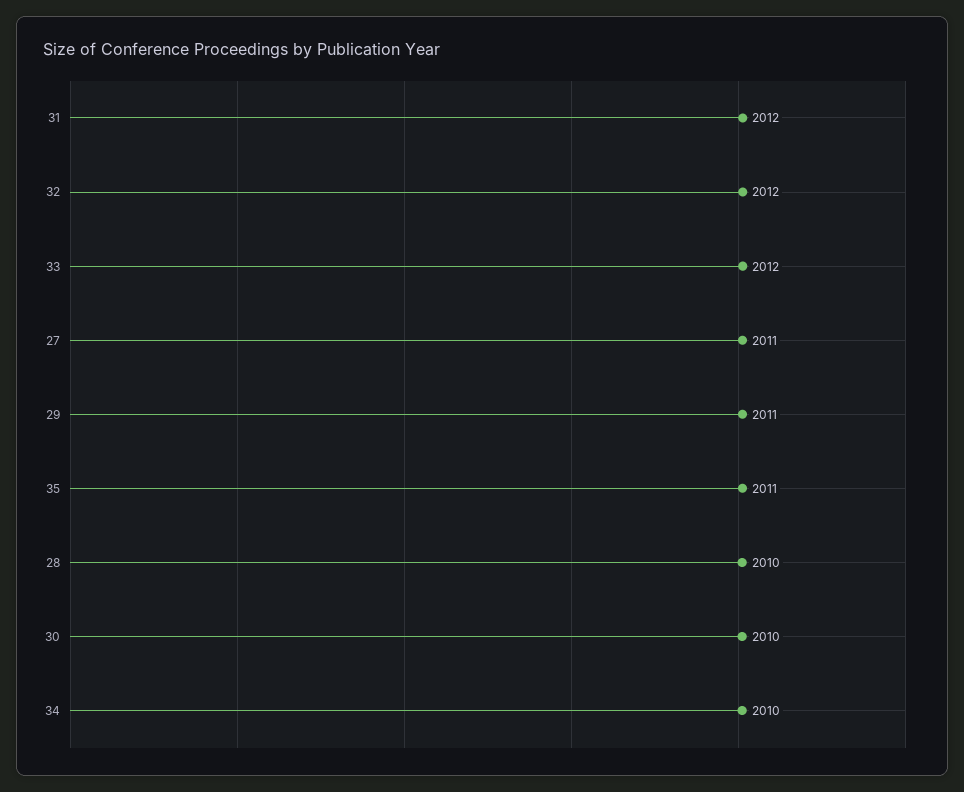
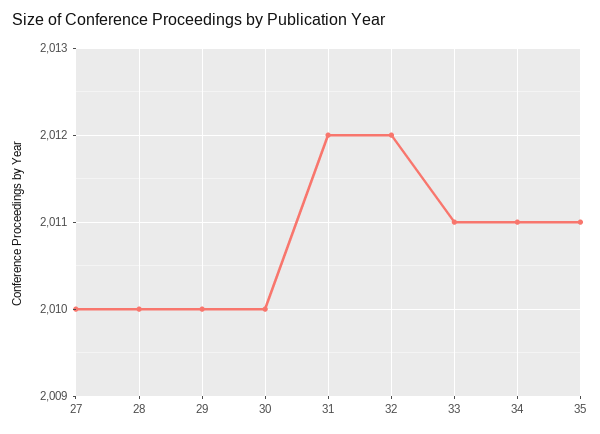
  {
    "31": 2012,
    "32": 2012,
-   "33": 2012,
+   "33": 2011,
-   "27": 2011,
+   "27": 2010,
-   "29": 2011,
+   "29": 2010,
    "35": 2011,
    "28": 2010,
    "30": 2010,
-   "34": 2010
+   "34": 2011
  }

